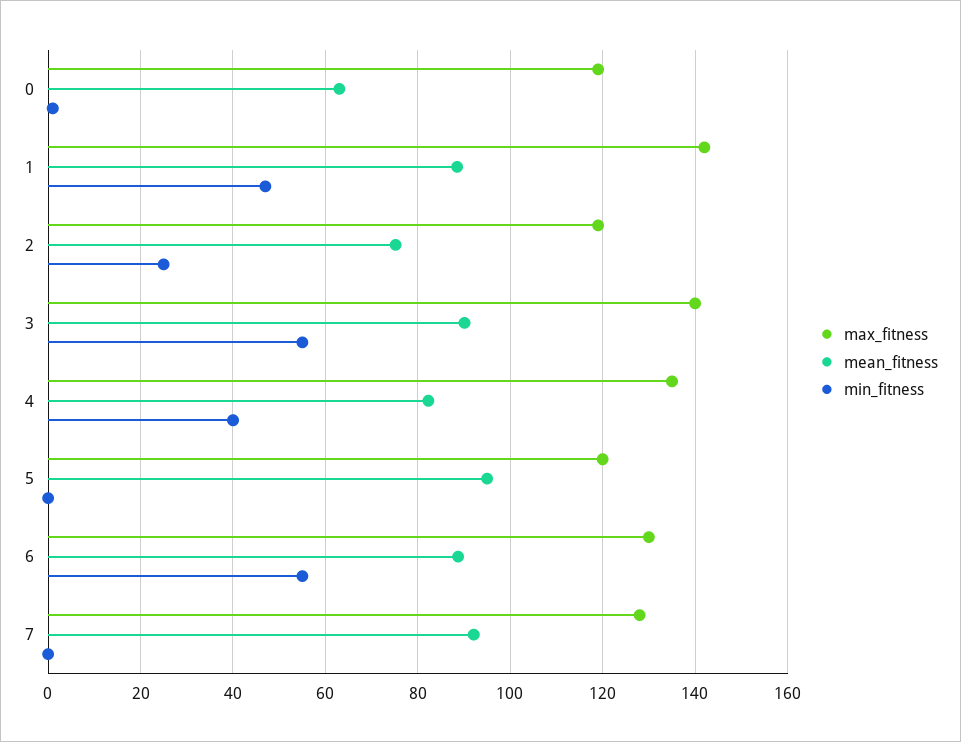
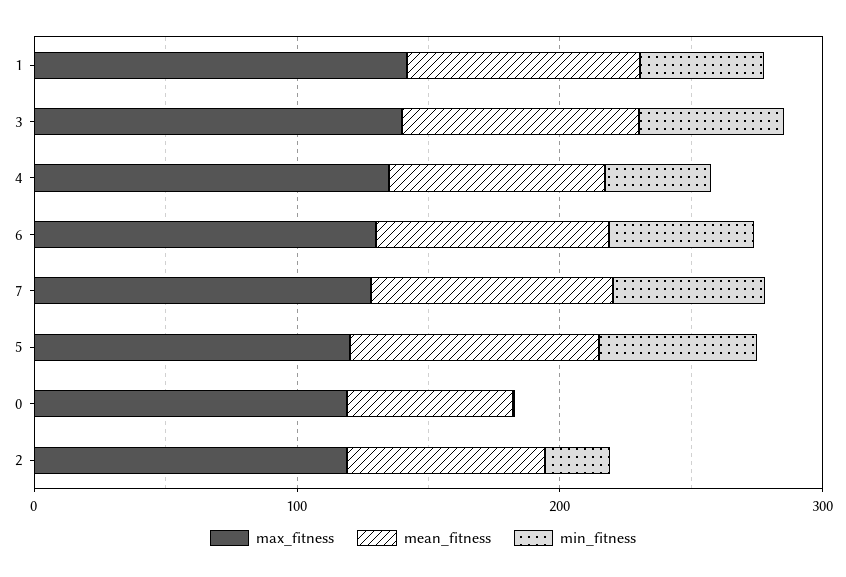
  {
    "max_fitness": {
      "0": 120,
      "1": 142,
      "2": 120,
      "3": 140,
      "4": 136,
      "5": 120,
      "6": 130,
      "7": 128
    },
    "mean_fitness": {
      "0": 64,
      "1": 88,
      "2": 76,
      "3": 90,
      "4": 82,
      "5": 96,
      "6": 88,
      "7": 92
    },
    "min_fitness": {
      "0": 2,
      "1": 48,
      "2": 26,
      "3": 56,
      "4": 40,
-     "5": 0,
+     "5": 60,
      "6": 56,
-     "7": 0
+     "7": 60
    }
  }

